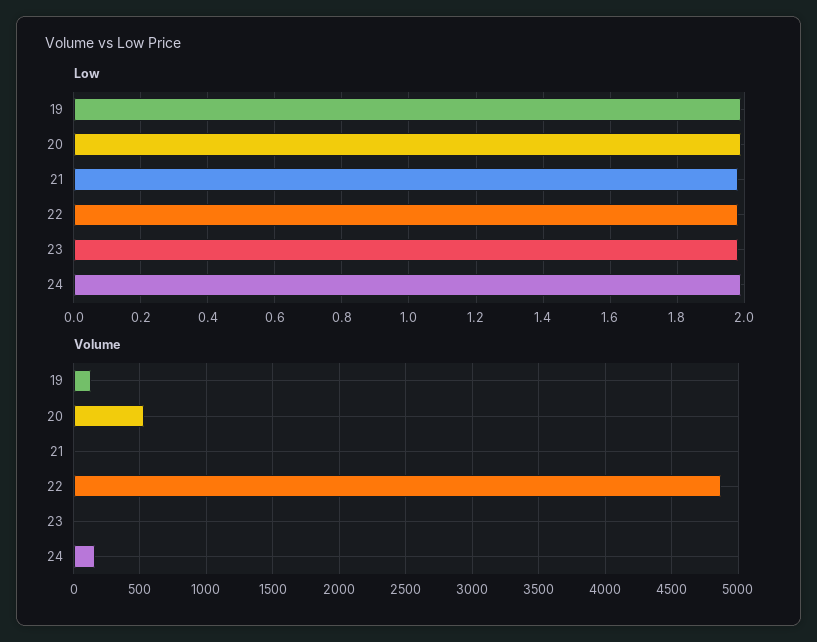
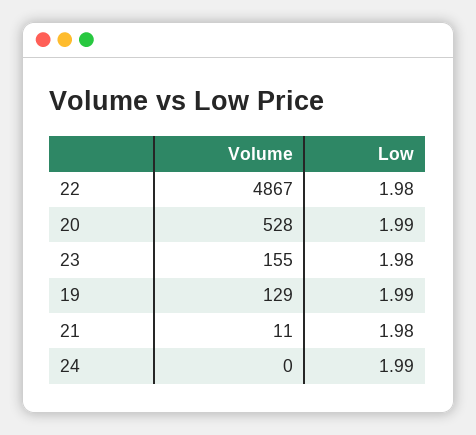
  {
    "Low": {
      "19": 1.99,
      "20": 1.99,
      "21": 1.98,
      "22": 1.98,
      "23": 1.98,
      "24": 1.99
    },
    "Volume": {
      "19": 129,
      "20": 528,
      "21": 11,
      "22": 4867,
-     "23": 0,
+     "23": 155,
-     "24": 150
+     "24": 0
    }
  }

